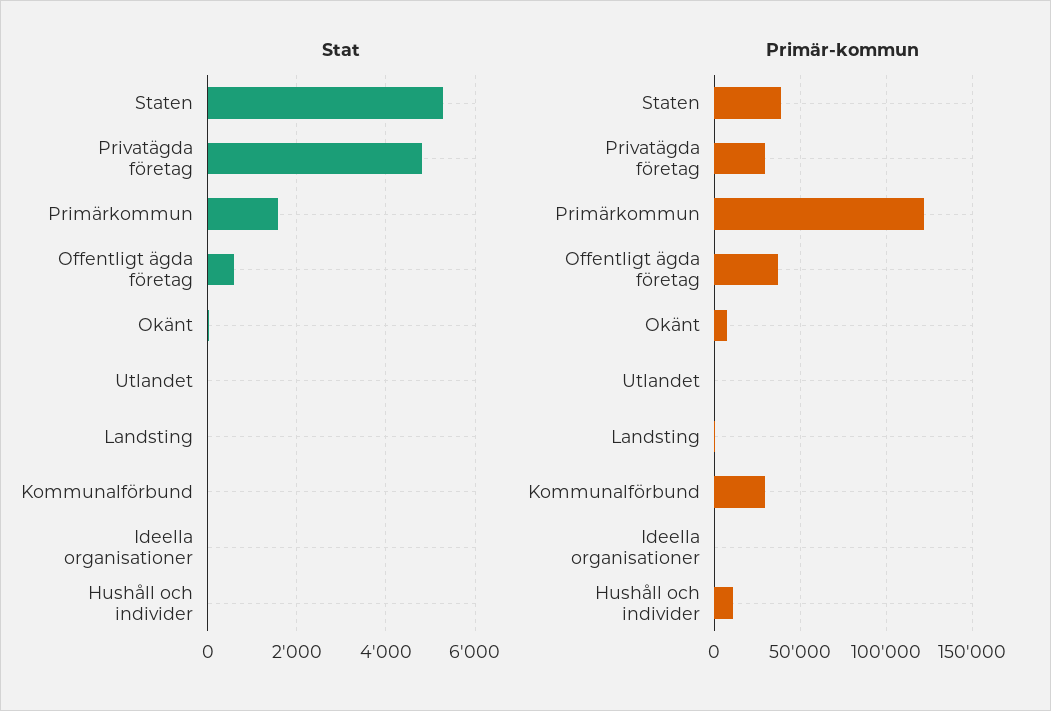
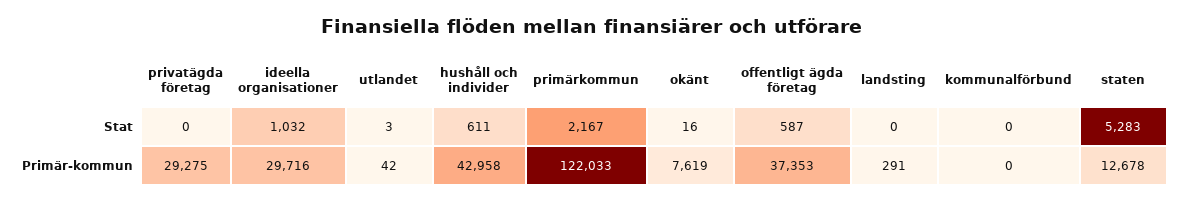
  {
    "Stat": {
      "Staten": 5283,
-     "Privatägda företag": 4800,
+     "Privatägda företag": 0,
-     "Primärkommun": 1600,
+     "Primärkommun": 2167,
      "Offentligt ägda företag": 587,
      "Okänt": 16,
      "Utlandet": 3,
      "Landsting": 0,
      "Kommunalförbund": 0,
-     "Ideella organisationer": 0,
+     "Ideella organisationer": 1032,
-     "Hushåll och individer": 0
+     "Hushåll och individer": 611
    },
    "Primär-kommun": {
-     "Staten": 40000,
+     "Staten": 12678,
      "Privatägda företag": 29275,
      "Primärkommun": 122033,
      "Offentligt ägda företag": 37353,
      "Okänt": 7619,
      "Utlandet": 42,
      "Landsting": 291,
-     "Kommunalförbund": 30000,
+     "Kommunalförbund": 0,
-     "Ideella organisationer": 0,
+     "Ideella organisationer": 29716,
-     "Hushåll och individer": 10000
+     "Hushåll och individer": 42958
    }
  }

